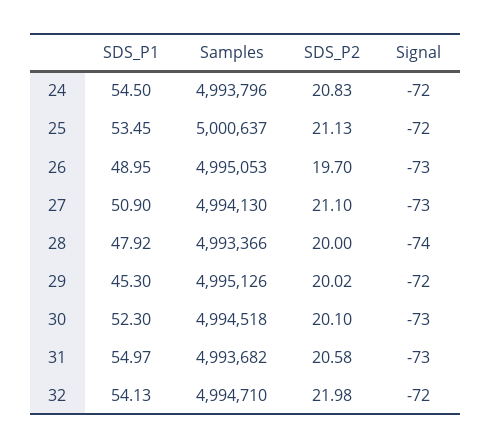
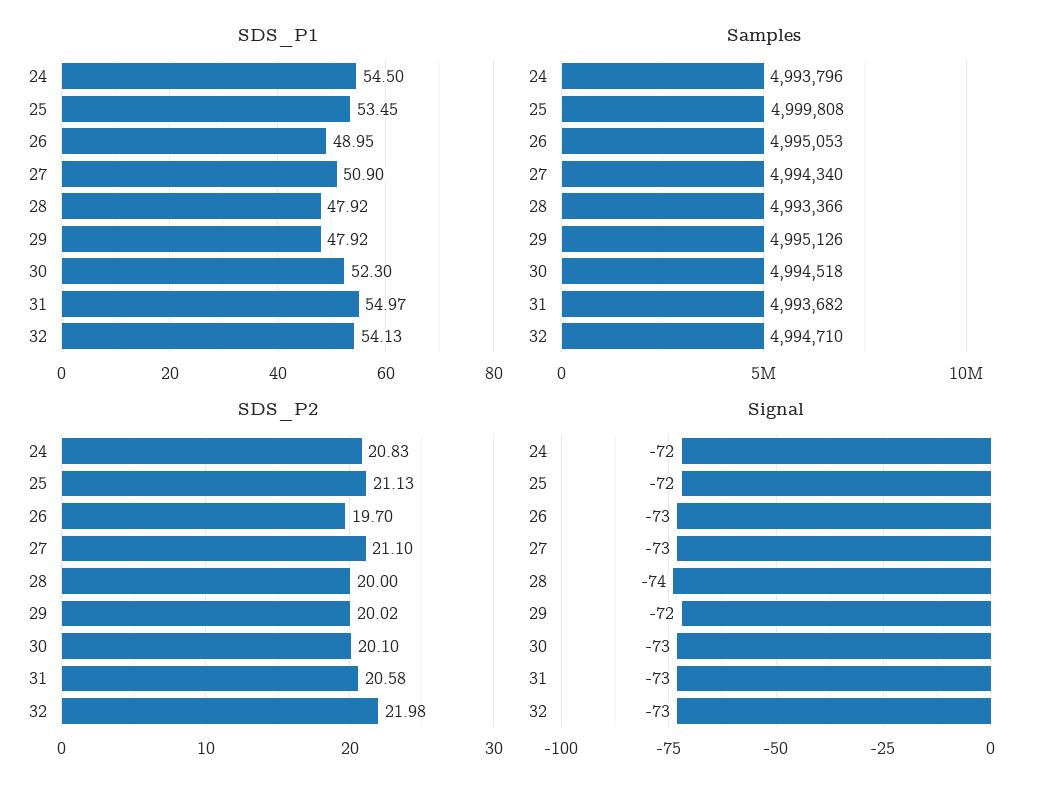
  {
    "SDS_P1": {
      "24": 54.5,
      "25": 53.45,
      "26": 48.95,
      "27": 50.9,
      "28": 47.92,
-     "29": 45.3,
+     "29": 47.92,
      "30": 52.3,
      "31": 54.97,
      "32": 54.13
    },
    "Samples": {
      "24": 4993796,
-     "25": 5000637,
+     "25": 4999808,
      "26": 4995053,
-     "27": 4994130,
+     "27": 4994340,
      "28": 4993366,
      "29": 4995126,
      "30": 4994518,
      "31": 4993682,
      "32": 4994710
    },
    "SDS_P2": {
      "24": 20.83,
      "25": 21.13,
      "26": 19.7,
      "27": 21.1,
      "28": 20,
      "29": 20.02,
      "30": 20.1,
      "31": 20.58,
      "32": 21.98
    },
    "Signal": {
      "24": -72,
      "25": -72,
      "26": -73,
      "27": -73,
      "28": -74,
      "29": -72,
      "30": -73,
      "31": -73,
-     "32": -72
+     "32": -73
    }
  }

